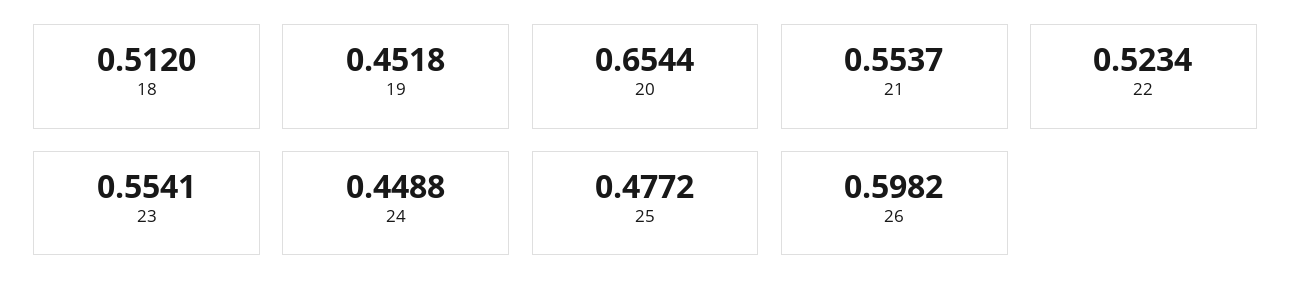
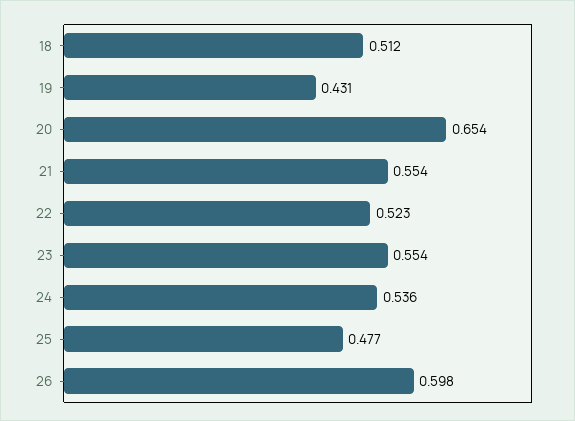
  {
    "18": 0.512,
-   "19": 0.4518,
+   "19": 0.431,
    "20": 0.6544,
    "21": 0.5537,
    "22": 0.5234,
    "23": 0.5541,
-   "24": 0.4488,
+   "24": 0.536,
    "25": 0.4772,
    "26": 0.5982
  }

